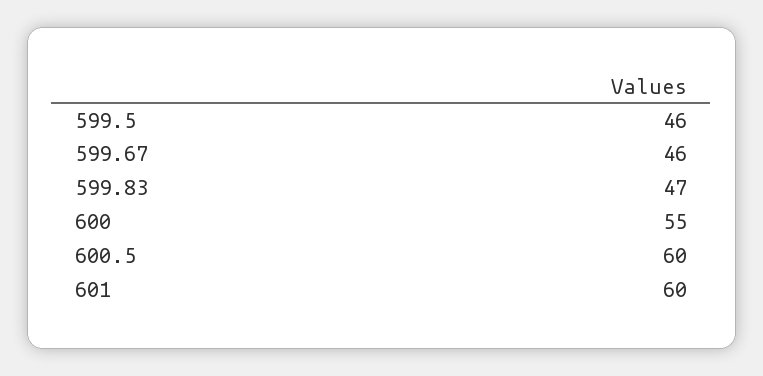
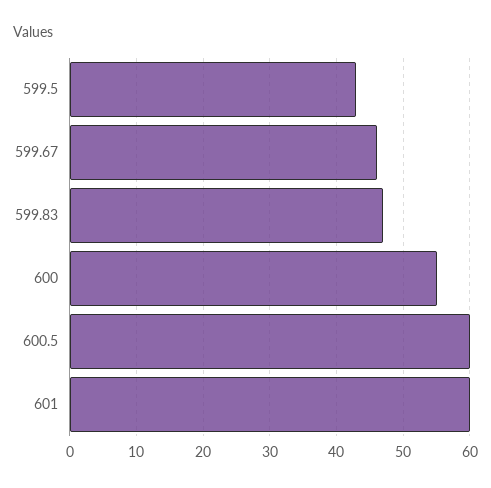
  {
-   "599.5": 46,
+   "599.5": 43,
    "599.67": 46,
    "599.83": 47,
    "600": 55,
    "600.5": 60,
    "601": 60
  }

